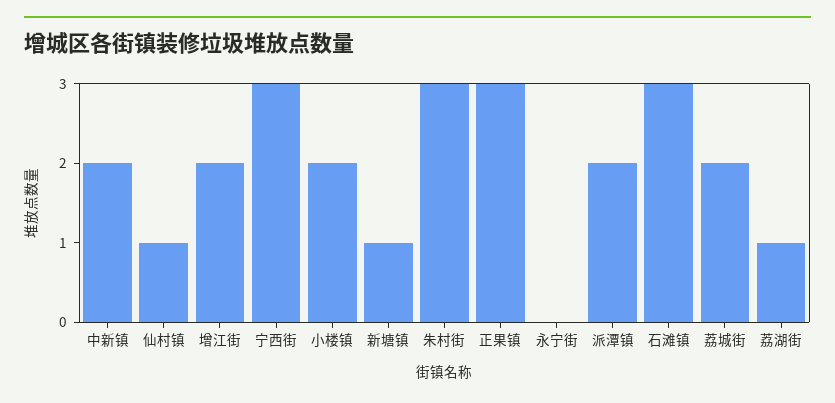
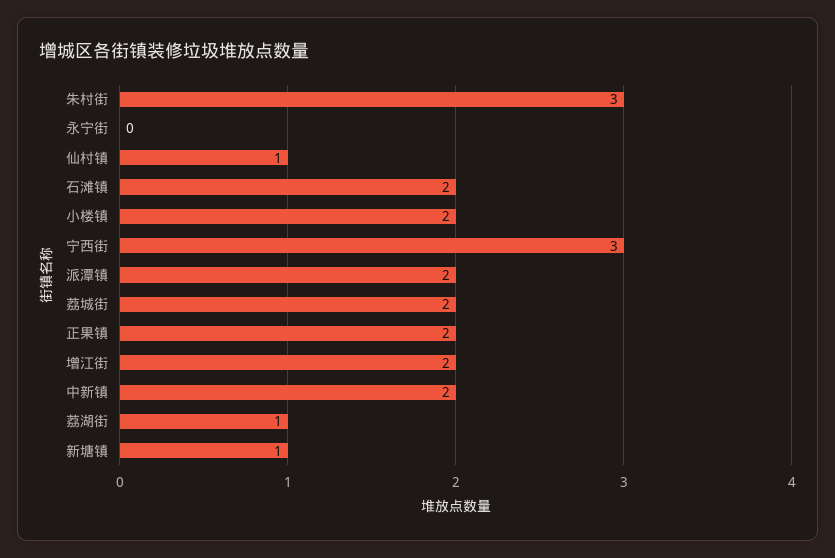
  {
    "中新镇": 2,
    "仙村镇": 1,
    "增江街": 2,
    "宁西街": 3,
    "小楼镇": 2,
    "新塘镇": 1,
    "朱村街": 3,
-   "正果镇": 3,
+   "正果镇": 2,
    "永宁街": 0,
    "派潭镇": 2,
-   "石滩镇": 3,
+   "石滩镇": 2,
    "荔城街": 2,
    "荔湖街": 1
  }

